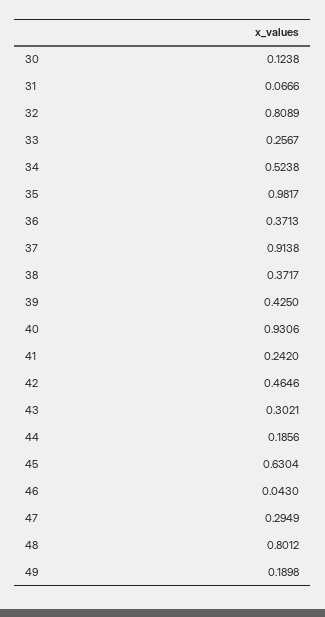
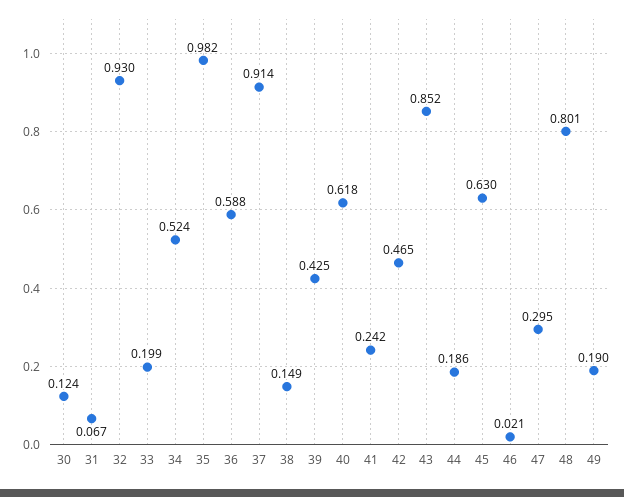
  {
    "30": 0.1238,
    "31": 0.0666,
-   "32": 0.8089,
+   "32": 0.93,
-   "33": 0.2567,
+   "33": 0.199,
    "34": 0.5238,
    "35": 0.9817,
-   "36": 0.3713,
+   "36": 0.588,
    "37": 0.9138,
-   "38": 0.3717,
+   "38": 0.149,
    "39": 0.425,
-   "40": 0.9306,
+   "40": 0.618,
    "41": 0.242,
    "42": 0.4646,
-   "43": 0.3021,
+   "43": 0.852,
    "44": 0.1856,
    "45": 0.6304,
-   "46": 0.043,
+   "46": 0.021,
    "47": 0.2949,
    "48": 0.8012,
    "49": 0.1898
  }

